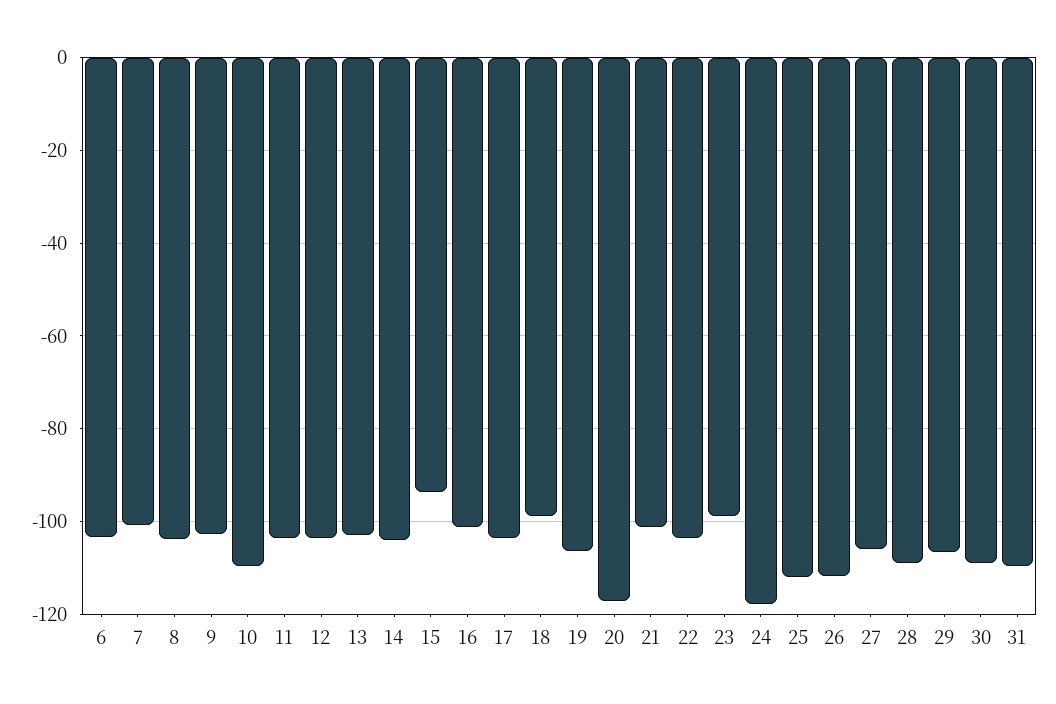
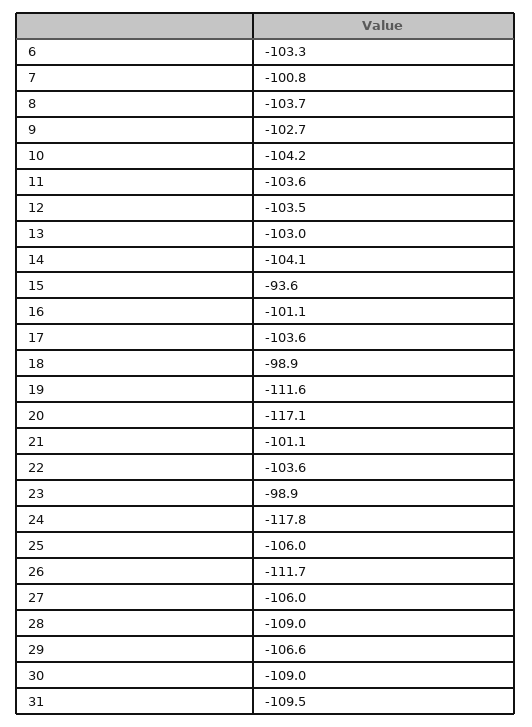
  {
    "6": -103.3,
    "7": -100.8,
    "8": -103.7,
    "9": -102.7,
-   "10": -110,
+   "10": -104.2,
    "11": -103.6,
    "12": -103.5,
    "13": -103,
    "14": -104.1,
    "15": -93.6,
    "16": -101.1,
    "17": -103.6,
    "18": -98.9,
-   "19": -106,
+   "19": -111.6,
    "20": -117.1,
    "21": -101.1,
    "22": -103.6,
    "23": -98.9,
    "24": -117.8,
-   "25": -112,
+   "25": -106,
    "26": -111.7,
    "27": -106,
    "28": -109,
    "29": -106.6,
    "30": -109,
    "31": -109.5
  }

